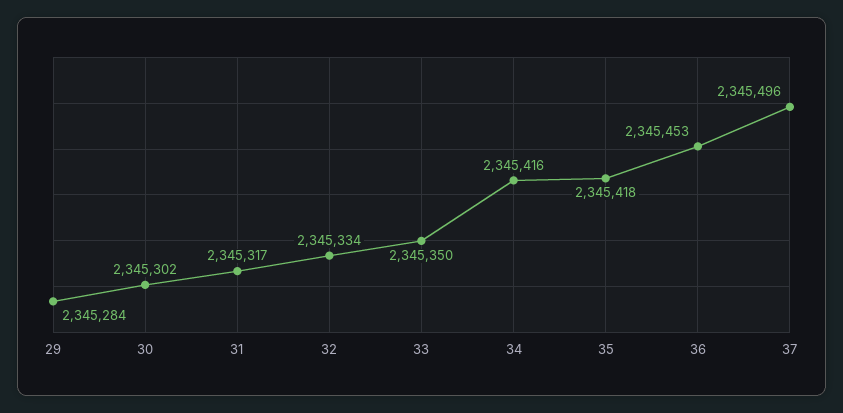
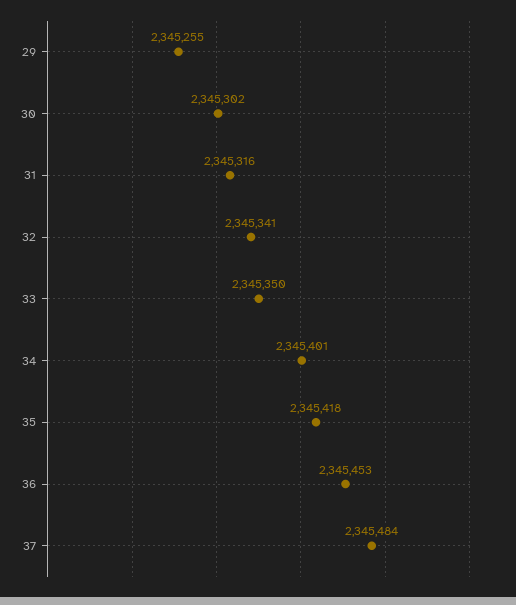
  {
-   "29": 2345284,
+   "29": 2345255,
    "30": 2345302,
-   "31": 2345317,
+   "31": 2345316,
-   "32": 2345334,
+   "32": 2345341,
    "33": 2345350,
-   "34": 2345416,
+   "34": 2345401,
    "35": 2345418,
    "36": 2345453,
-   "37": 2345496
+   "37": 2345484
  }

